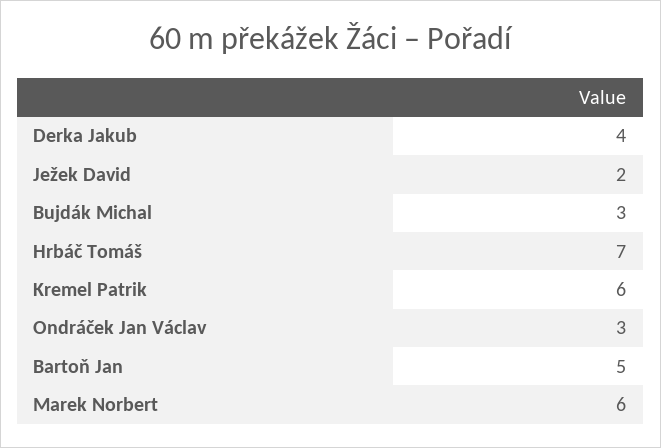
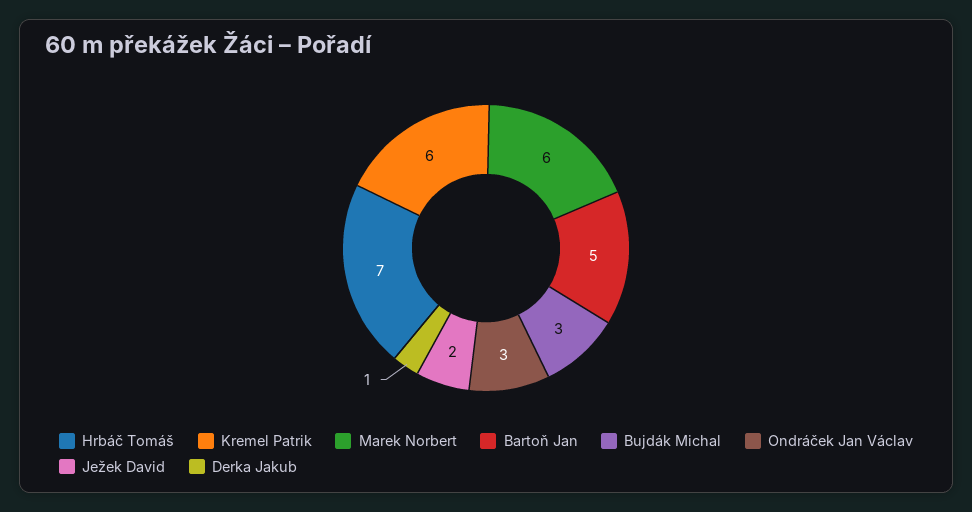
  {
-   "Derka Jakub": 4,
+   "Derka Jakub": 1,
    "Ježek David": 2,
    "Bujdák Michal": 3,
    "Hrbáč Tomáš": 7,
    "Kremel Patrik": 6,
    "Ondráček Jan Václav": 3,
    "Bartoň Jan": 5,
    "Marek Norbert": 6
  }

